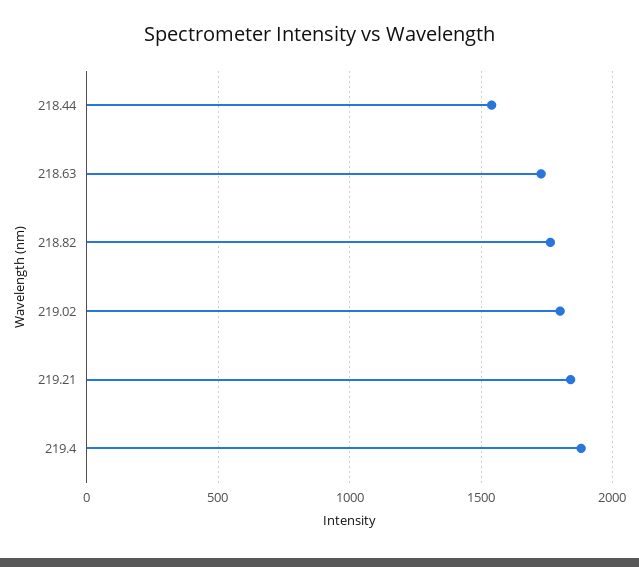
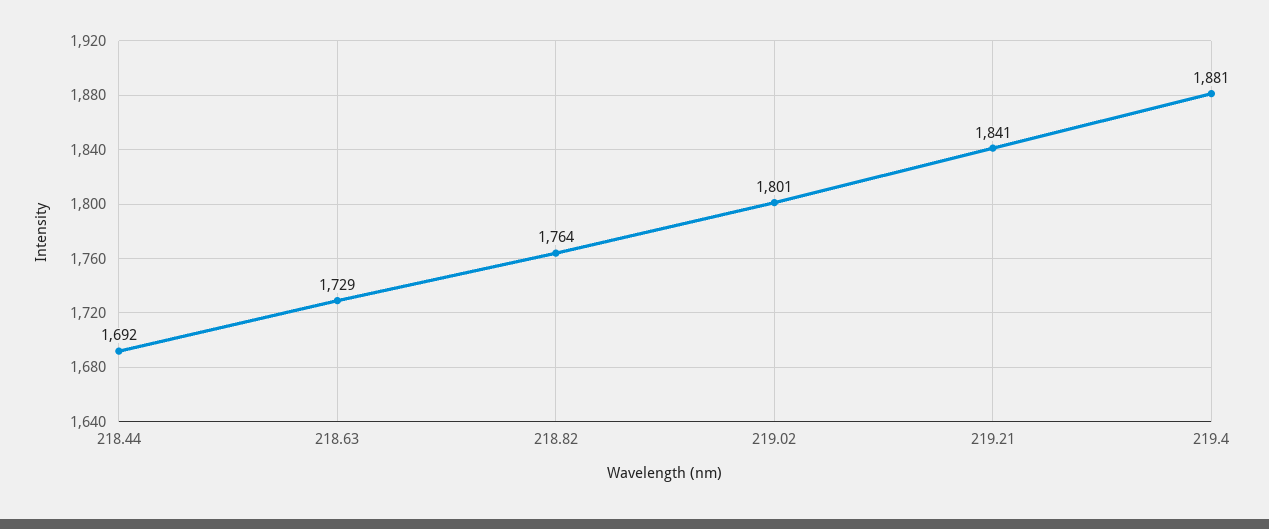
  {
-   "218.44": 1550,
+   "218.44": 1692,
    "218.63": 1729,
    "218.82": 1764,
    "219.02": 1801,
    "219.21": 1841,
    "219.4": 1881
  }

